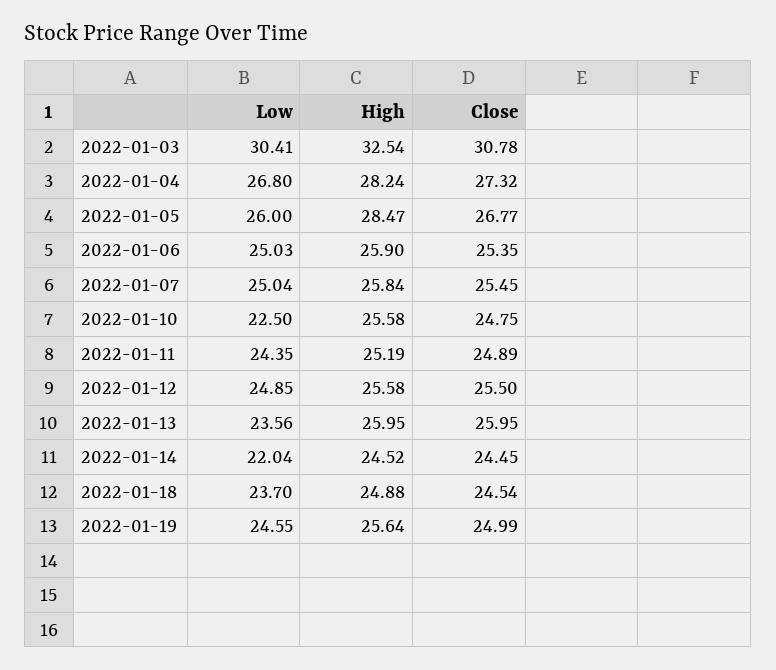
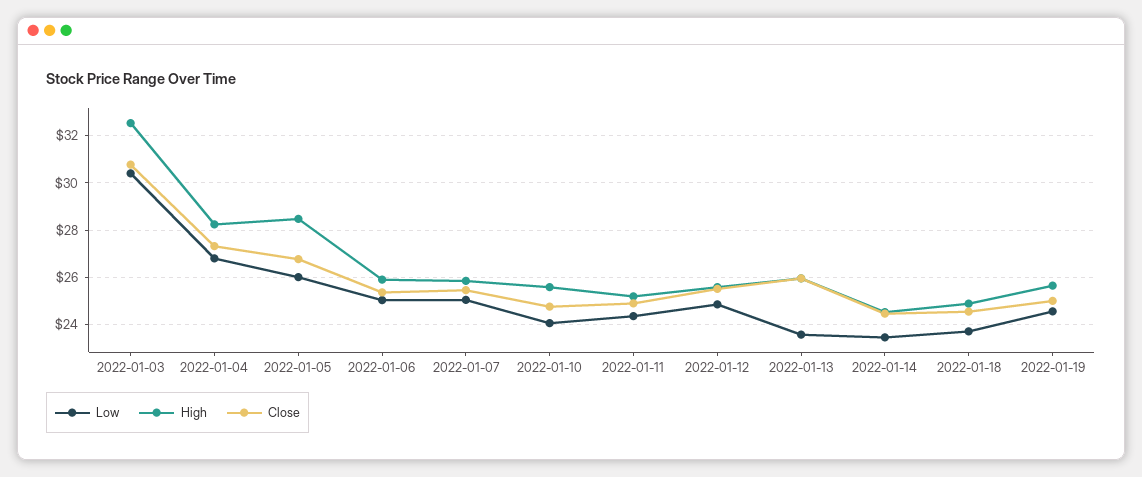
  {
    "Low": {
      "2022-01-03": 30.41,
      "2022-01-04": 26.8,
      "2022-01-05": 26,
      "2022-01-06": 25.03,
      "2022-01-07": 25.04,
-     "2022-01-10": 22.5,
+     "2022-01-10": 24,
      "2022-01-11": 24.35,
      "2022-01-12": 24.85,
      "2022-01-13": 23.56,
-     "2022-01-14": 22.04,
+     "2022-01-14": 23.5,
      "2022-01-18": 23.7,
      "2022-01-19": 24.55
    },
    "High": {
      "2022-01-03": 32.54,
      "2022-01-04": 28.24,
      "2022-01-05": 28.47,
      "2022-01-06": 25.9,
      "2022-01-07": 25.84,
      "2022-01-10": 25.58,
      "2022-01-11": 25.19,
      "2022-01-12": 25.58,
      "2022-01-13": 25.95,
      "2022-01-14": 24.52,
      "2022-01-18": 24.88,
      "2022-01-19": 25.64
    },
    "Close": {
      "2022-01-03": 30.78,
      "2022-01-04": 27.32,
      "2022-01-05": 26.77,
      "2022-01-06": 25.35,
      "2022-01-07": 25.45,
      "2022-01-10": 24.75,
      "2022-01-11": 24.89,
      "2022-01-12": 25.5,
      "2022-01-13": 25.95,
      "2022-01-14": 24.45,
      "2022-01-18": 24.54,
      "2022-01-19": 24.99
    }
  }

